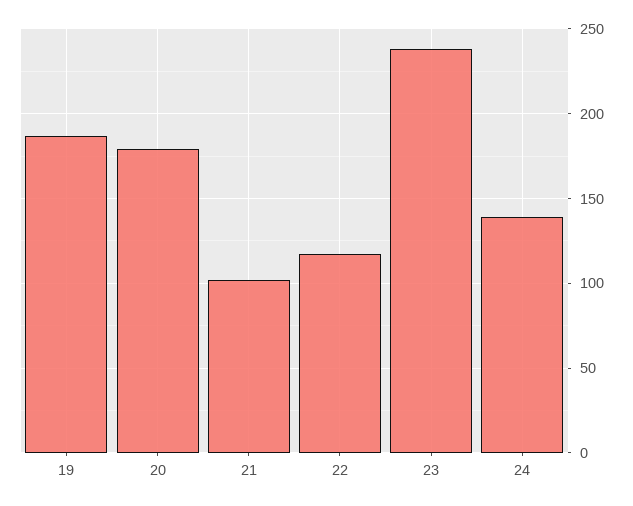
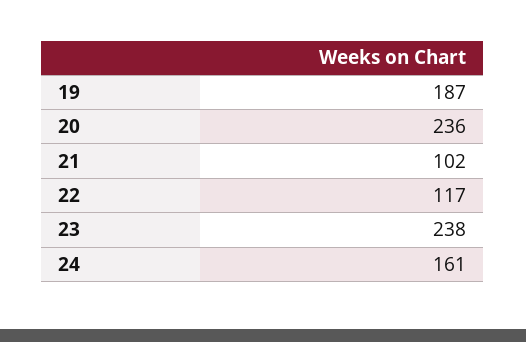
  {
    "19": 187,
-   "20": 180,
+   "20": 236,
    "21": 102,
    "22": 117,
    "23": 238,
-   "24": 140
+   "24": 161
  }

